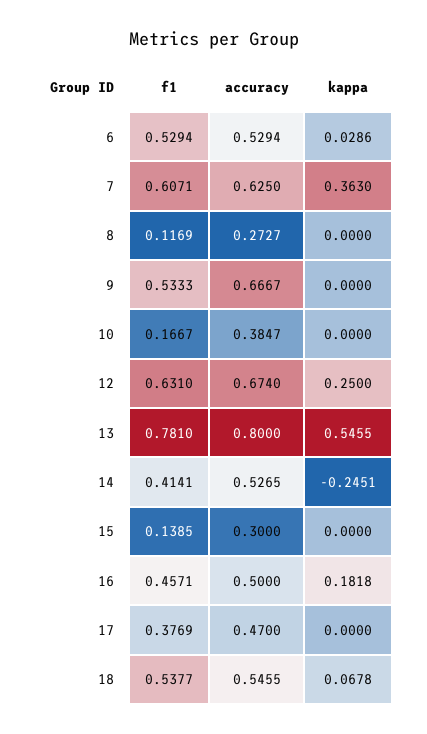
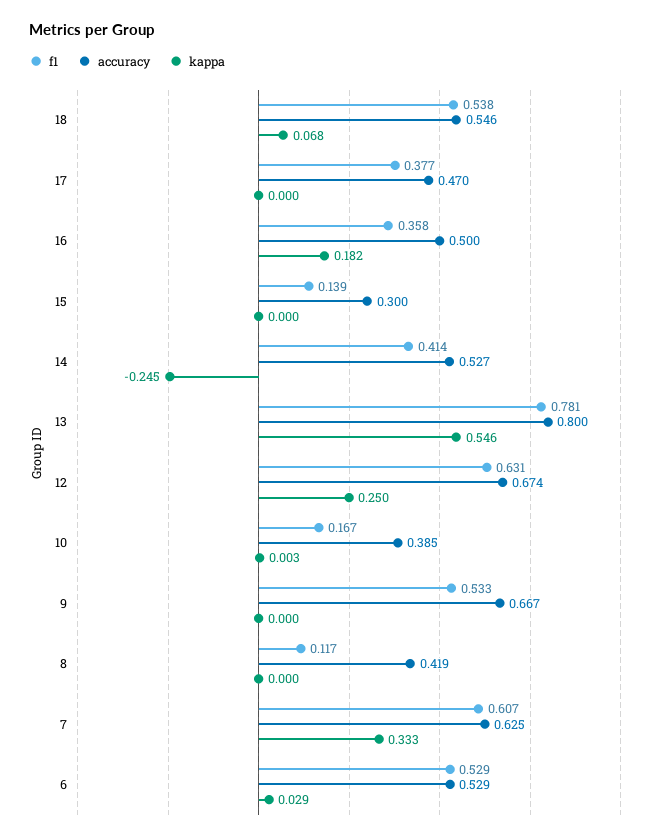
  {
    "f1": {
      "6": 0.5294,
      "7": 0.6071,
      "8": 0.1169,
      "9": 0.5333,
      "10": 0.1667,
      "12": 0.631,
      "13": 0.781,
      "14": 0.4141,
      "15": 0.1385,
-     "16": 0.4571,
+     "16": 0.358,
      "17": 0.3769,
      "18": 0.5377
    },
    "accuracy": {
      "6": 0.5294,
      "7": 0.625,
-     "8": 0.2727,
+     "8": 0.419,
      "9": 0.6667,
      "10": 0.3847,
      "12": 0.674,
      "13": 0.8,
      "14": 0.5265,
      "15": 0.3,
      "16": 0.5,
      "17": 0.47,
      "18": 0.5455
    },
    "kappa": {
      "6": 0.0286,
-     "7": 0.363,
+     "7": 0.333,
      "8": 0,
      "9": 0,
-     "10": 0,
+     "10": 0.003,
      "12": 0.25,
      "13": 0.5455,
      "14": -0.2451,
      "15": 0,
      "16": 0.1818,
      "17": 0,
      "18": 0.0678
    }
  }

